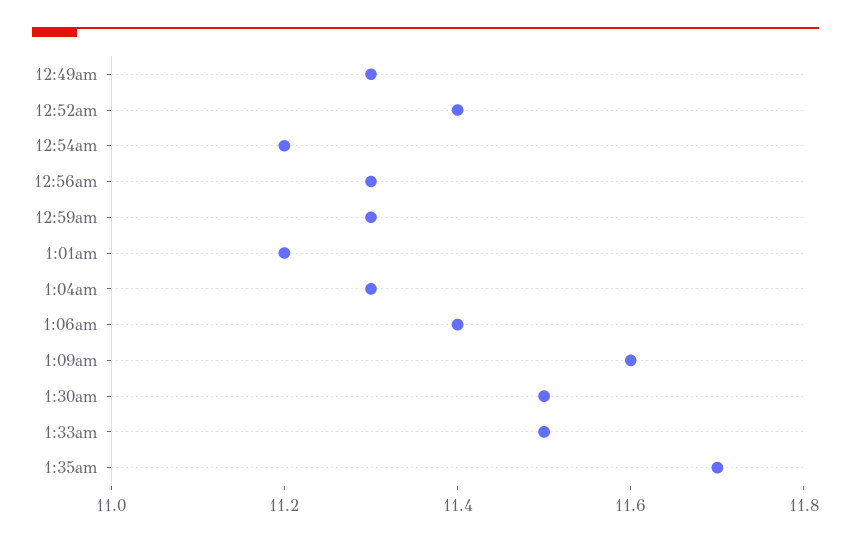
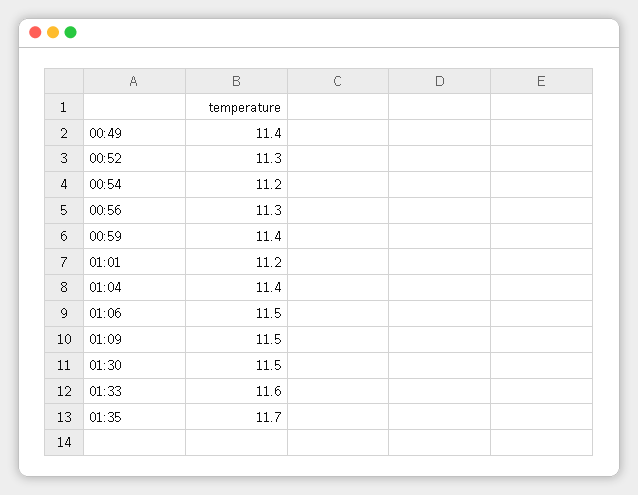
  {
-   "12:49am": 11.3,
+   "12:49am": 11.4,
-   "12:52am": 11.4,
+   "12:52am": 11.3,
    "12:54am": 11.2,
    "12:56am": 11.3,
-   "12:59am": 11.3,
+   "12:59am": 11.4,
    "1:01am": 11.2,
-   "1:04am": 11.3,
+   "1:04am": 11.4,
-   "1:06am": 11.4,
+   "1:06am": 11.5,
-   "1:09am": 11.6,
+   "1:09am": 11.5,
    "1:30am": 11.5,
-   "1:33am": 11.5,
+   "1:33am": 11.6,
    "1:35am": 11.7
  }

